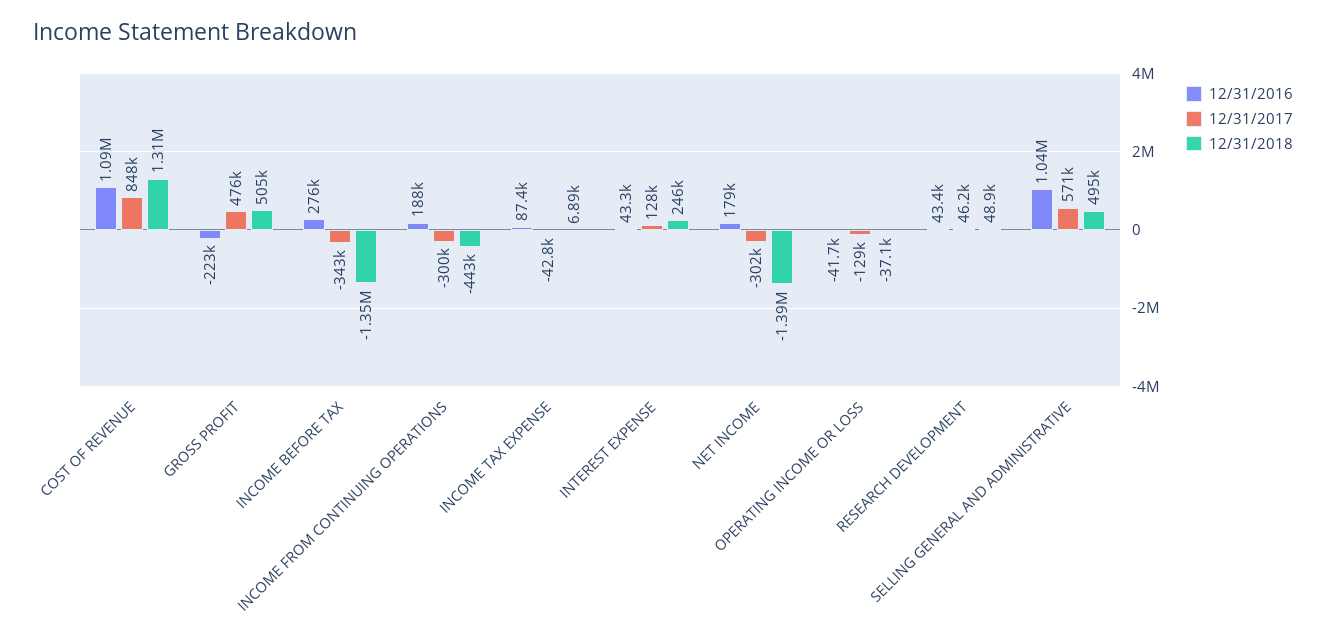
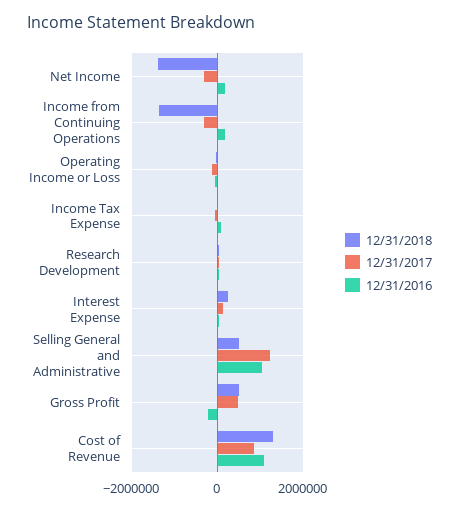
  {
    "12/31/2016": {
      "COST OF REVENUE": 1090000,
      "GROSS PROFIT": -223000,
-     "INCOME BEFORE TAX": 276000,
      "INCOME FROM CONTINUING OPERATIONS": 188000,
      "INCOME TAX EXPENSE": 87400,
      "INTEREST EXPENSE": 43300,
      "NET INCOME": 179000,
      "OPERATING INCOME OR LOSS": -41700,
      "RESEARCH DEVELOPMENT": 43400,
      "SELLING GENERAL AND ADMINISTRATIVE": 1040000
    },
    "12/31/2017": {
      "COST OF REVENUE": 848000,
      "GROSS PROFIT": 476000,
-     "INCOME BEFORE TAX": -343000,
      "INCOME FROM CONTINUING OPERATIONS": -300000,
      "INCOME TAX EXPENSE": -42800,
      "INTEREST EXPENSE": 128000,
      "NET INCOME": -302000,
      "OPERATING INCOME OR LOSS": -129000,
      "RESEARCH DEVELOPMENT": 46200,
-     "SELLING GENERAL AND ADMINISTRATIVE": 571000
+     "SELLING GENERAL AND ADMINISTRATIVE": 1200000
    },
    "12/31/2018": {
      "COST OF REVENUE": 1310000,
      "GROSS PROFIT": 505000,
-     "INCOME BEFORE TAX": -1350000,
-     "INCOME FROM CONTINUING OPERATIONS": -443000,
+     "INCOME FROM CONTINUING OPERATIONS": -1400000,
      "INCOME TAX EXPENSE": 6890,
      "INTEREST EXPENSE": 246000,
      "NET INCOME": -1390000,
      "OPERATING INCOME OR LOSS": -37100,
      "RESEARCH DEVELOPMENT": 48900,
      "SELLING GENERAL AND ADMINISTRATIVE": 495000
    }
  }

